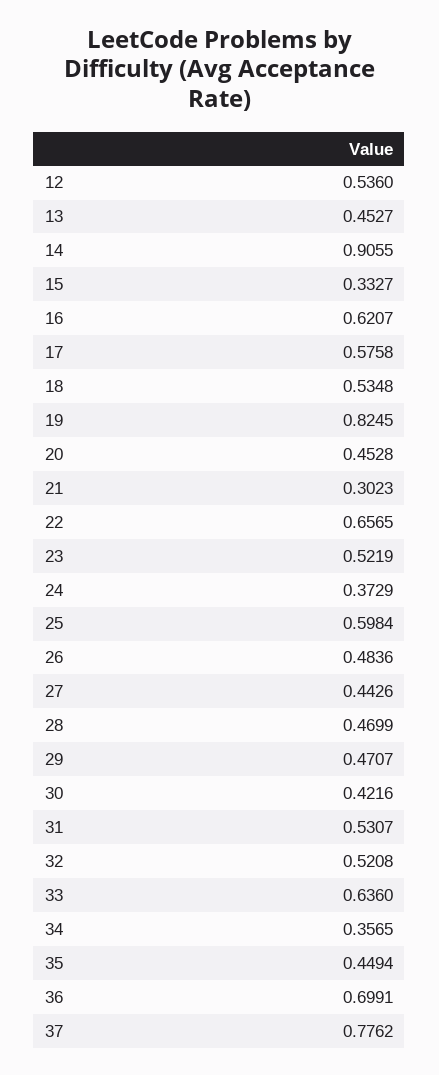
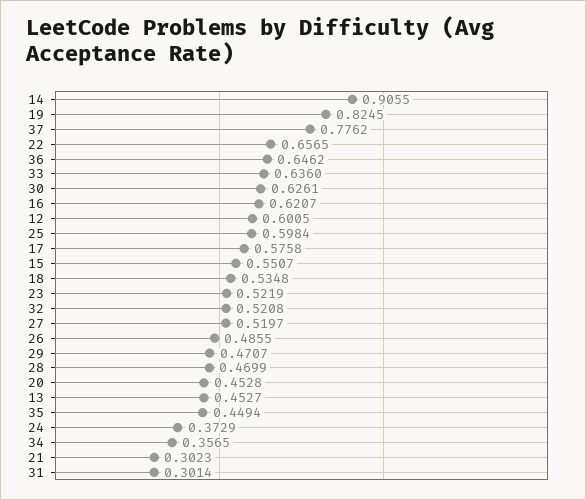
  {
-   "12": 0.536,
+   "12": 0.6005,
    "13": 0.4527,
    "14": 0.9055,
-   "15": 0.3327,
+   "15": 0.5507,
    "16": 0.6207,
    "17": 0.5758,
    "18": 0.5348,
    "19": 0.8245,
    "20": 0.4528,
    "21": 0.3023,
    "22": 0.6565,
    "23": 0.5219,
    "24": 0.3729,
    "25": 0.5984,
-   "26": 0.4836,
+   "26": 0.4855,
-   "27": 0.4426,
+   "27": 0.5197,
    "28": 0.4699,
    "29": 0.4707,
-   "30": 0.4216,
+   "30": 0.6261,
-   "31": 0.5307,
+   "31": 0.3014,
    "32": 0.5208,
    "33": 0.636,
    "34": 0.3565,
    "35": 0.4494,
-   "36": 0.6991,
+   "36": 0.6462,
    "37": 0.7762
  }

